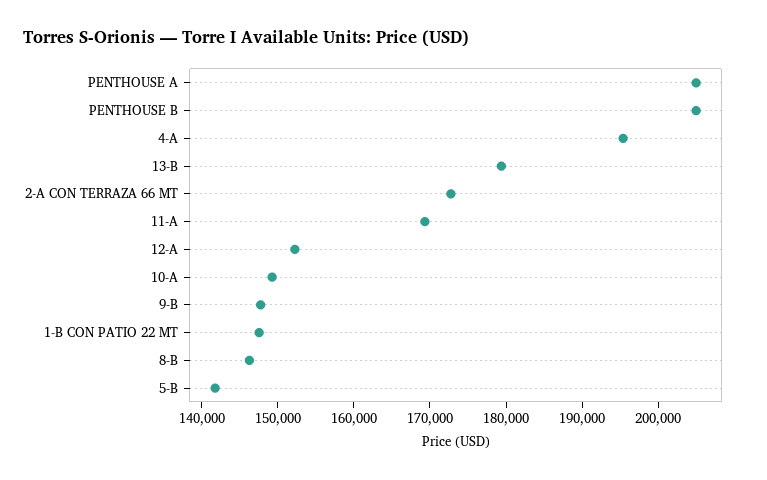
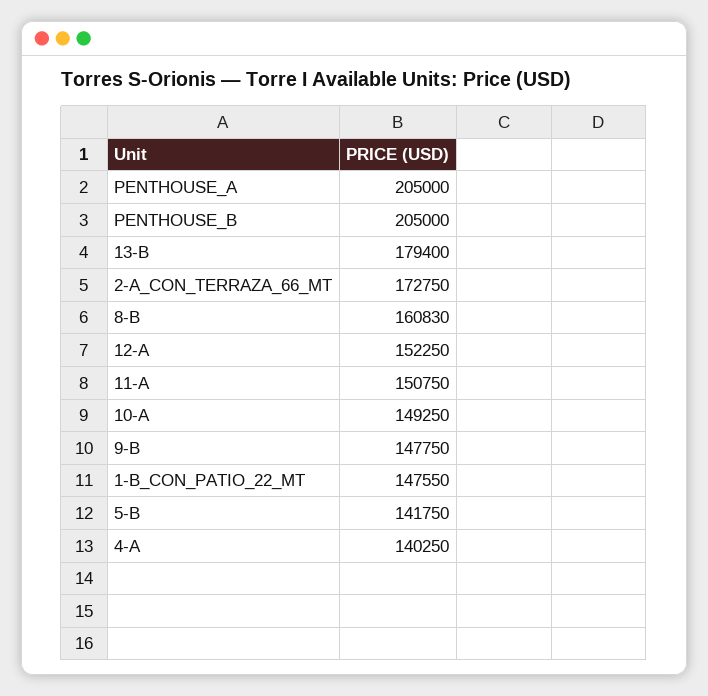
  {
    "PENTHOUSE A": 205000,
    "PENTHOUSE B": 205000,
-   "4-A": 196000,
+   "4-A": 140250,
    "13-B": 179400,
    "2-A CON TERRAZA 66 MT": 172750,
-   "11-A": 170000,
+   "11-A": 150750,
    "12-A": 152250,
    "10-A": 149250,
    "9-B": 147750,
    "1-B CON PATIO 22 MT": 147550,
-   "8-B": 146000,
+   "8-B": 160830,
    "5-B": 141750
  }

